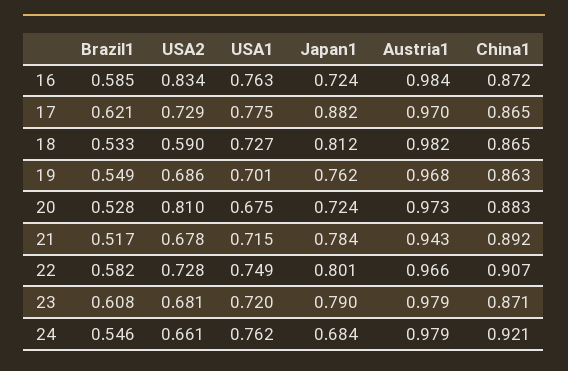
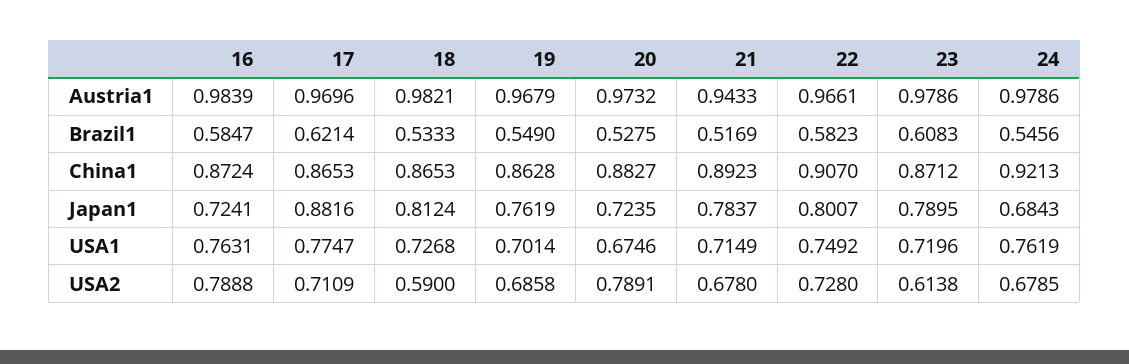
  {
    "Brazil1": {
      "16": 0.5847,
      "17": 0.6214,
      "18": 0.5333,
      "19": 0.549,
      "20": 0.5275,
      "21": 0.5169,
      "22": 0.5823,
      "23": 0.6083,
      "24": 0.5456
    },
    "USA2": {
-     "16": 0.834,
+     "16": 0.7888,
-     "17": 0.729,
+     "17": 0.7109,
      "18": 0.59,
      "19": 0.6858,
-     "20": 0.81,
+     "20": 0.7891,
      "21": 0.678,
      "22": 0.728,
-     "23": 0.681,
+     "23": 0.6138,
-     "24": 0.661
+     "24": 0.6785
    },
    "USA1": {
      "16": 0.7631,
      "17": 0.7747,
      "18": 0.7268,
      "19": 0.7014,
      "20": 0.6746,
      "21": 0.7149,
      "22": 0.7492,
      "23": 0.7196,
      "24": 0.7619
    },
    "Japan1": {
      "16": 0.7241,
      "17": 0.8816,
      "18": 0.8124,
      "19": 0.7619,
      "20": 0.7235,
      "21": 0.7837,
      "22": 0.8007,
      "23": 0.7895,
      "24": 0.6843
    },
    "Austria1": {
      "16": 0.9839,
      "17": 0.9696,
      "18": 0.9821,
      "19": 0.9679,
      "20": 0.9732,
      "21": 0.9433,
      "22": 0.9661,
      "23": 0.9786,
      "24": 0.9786
    },
    "China1": {
      "16": 0.8724,
      "17": 0.8653,
      "18": 0.8653,
      "19": 0.8628,
      "20": 0.8827,
      "21": 0.8923,
      "22": 0.907,
      "23": 0.8712,
      "24": 0.9213
    }
  }

